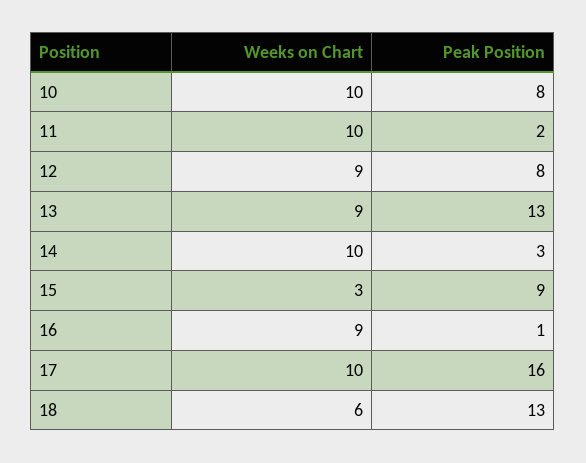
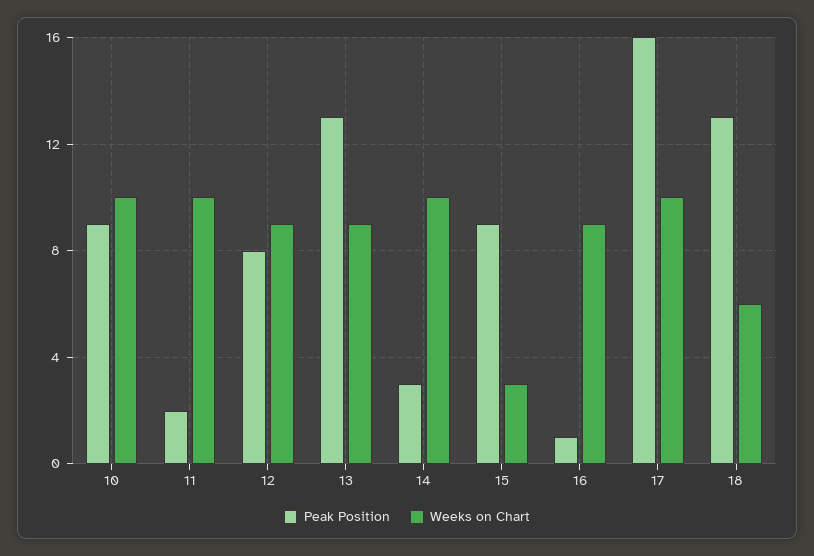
  {
    "Weeks on Chart": {
      "10": 10,
      "11": 10,
      "12": 9,
      "13": 9,
      "14": 10,
      "15": 3,
      "16": 9,
      "17": 10,
      "18": 6
    },
    "Peak Position": {
-     "10": 8,
+     "10": 9,
      "11": 2,
      "12": 8,
      "13": 13,
      "14": 3,
      "15": 9,
      "16": 1,
      "17": 16,
      "18": 13
    }
  }

